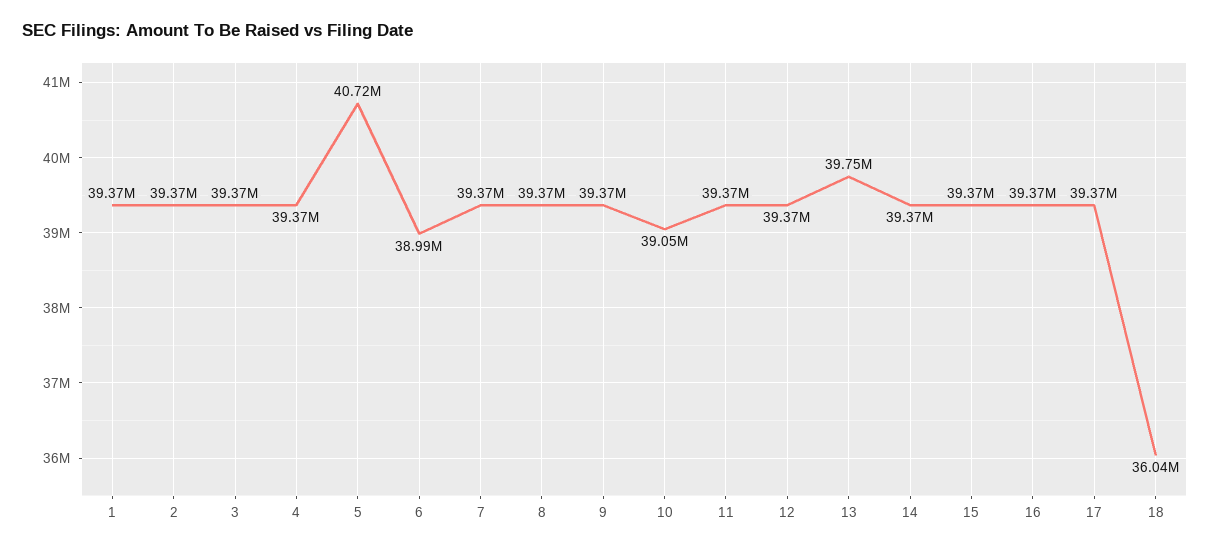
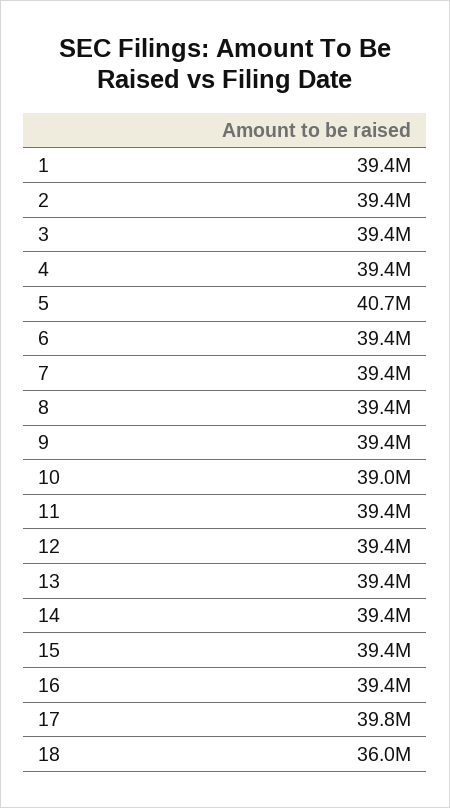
  {
    "1": 39370000,
    "2": 39370000,
    "3": 39370000,
    "4": 39370000,
    "5": 40720000,
-   "6": 38990000,
+   "6": 39400000,
    "7": 39370000,
    "8": 39370000,
    "9": 39370000,
    "10": 39050000,
    "11": 39370000,
    "12": 39370000,
-   "13": 39750000,
+   "13": 39400000,
    "14": 39370000,
    "15": 39370000,
    "16": 39370000,
-   "17": 39370000,
+   "17": 39800000,
    "18": 36040000
  }

